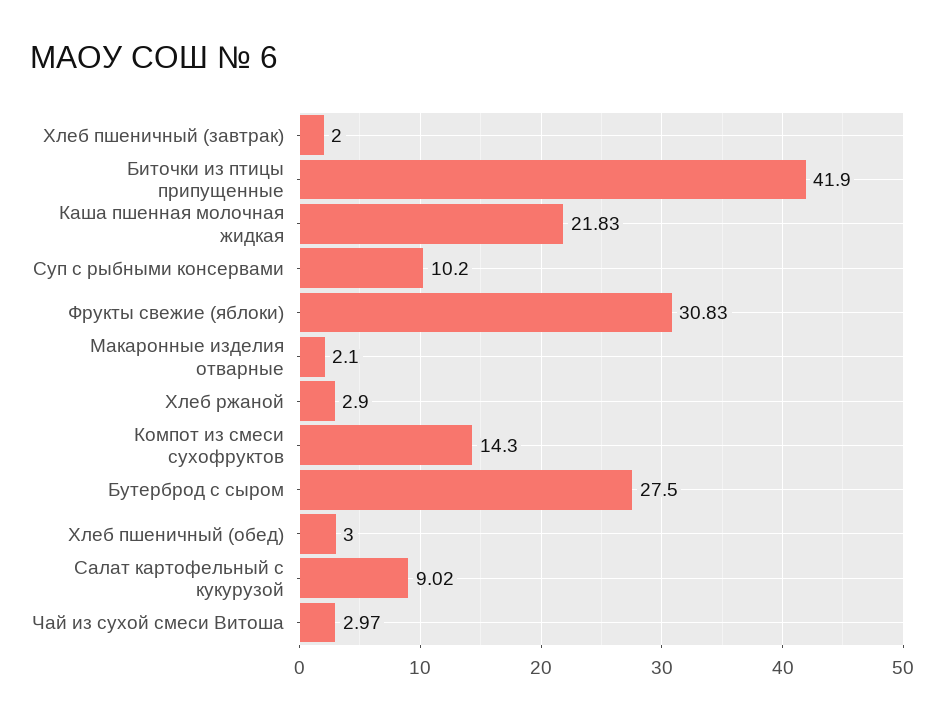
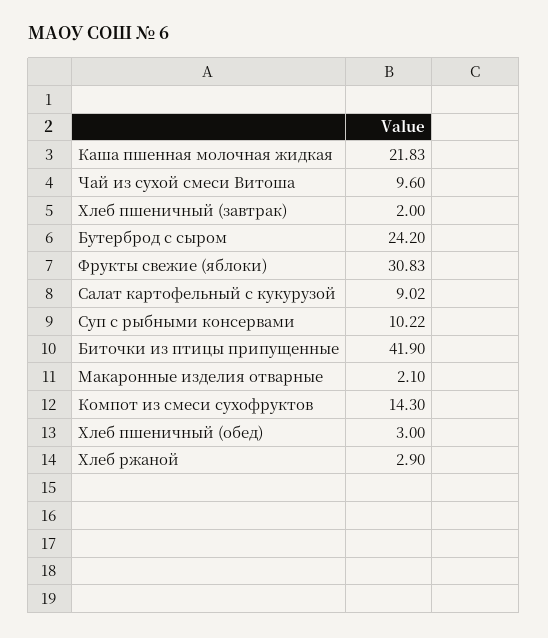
  {
    "Хлеб пшеничный (завтрак)": 2,
    "Биточки из птицы припущенные": 41.9,
    "Каша пшенная молочная жидкая": 21.83,
-   "Суп с рыбными консервами": 10.2,
+   "Суп с рыбными консервами": 10.22,
    "Фрукты свежие (яблоки)": 30.83,
    "Макаронные изделия отварные": 2.1,
    "Хлеб ржаной": 2.9,
    "Компот из смеси сухофруктов": 14.3,
-   "Бутерброд с сыром": 27.5,
+   "Бутерброд с сыром": 24.2,
    "Хлеб пшеничный (обед)": 3,
    "Салат картофельный с кукурузой": 9.02,
-   "Чай из сухой смеси Витоша": 2.97
+   "Чай из сухой смеси Витоша": 9.6
  }

